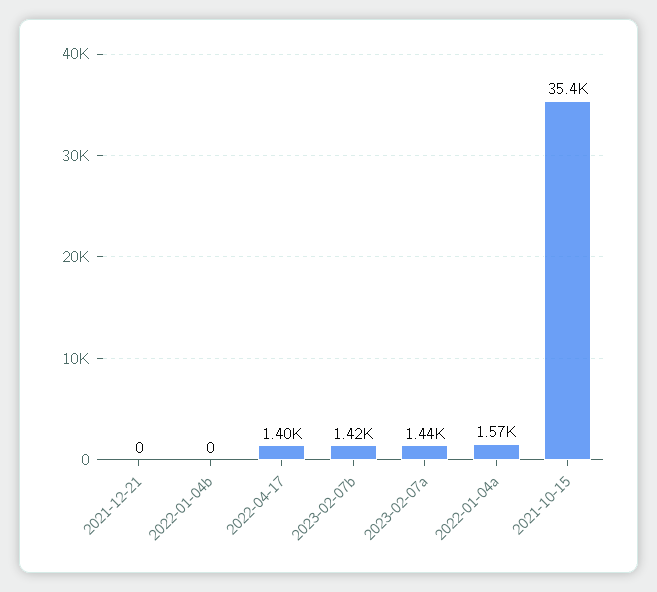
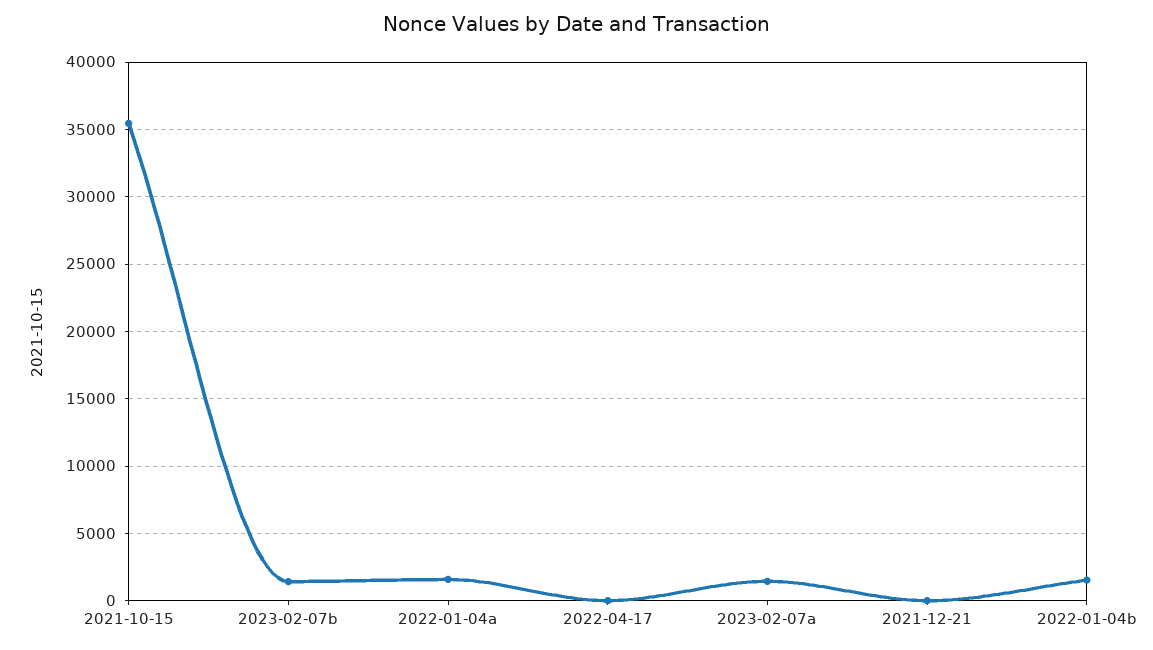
  {
    "2021-12-21": 0,
-   "2022-01-04b": 0,
+   "2022-01-04b": 1500,
-   "2022-04-17": 1400,
+   "2022-04-17": 0,
    "2023-02-07b": 1420,
    "2023-02-07a": 1440,
    "2022-01-04a": 1570,
    "2021-10-15": 35400
  }

